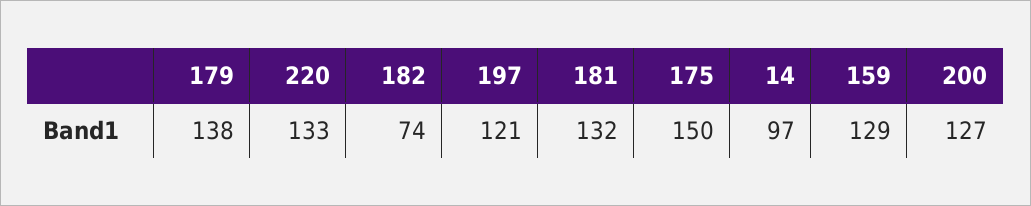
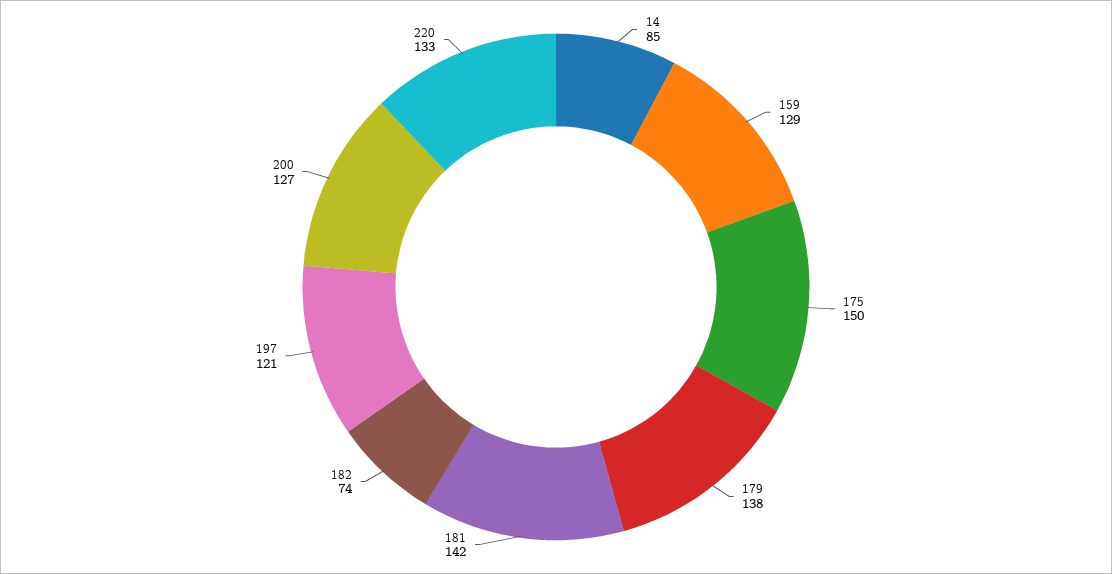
  {
    "179": 138,
    "220": 133,
    "182": 74,
    "197": 121,
-   "181": 132,
+   "181": 142,
    "175": 150,
-   "14": 97,
+   "14": 85,
    "159": 129,
    "200": 127
  }

